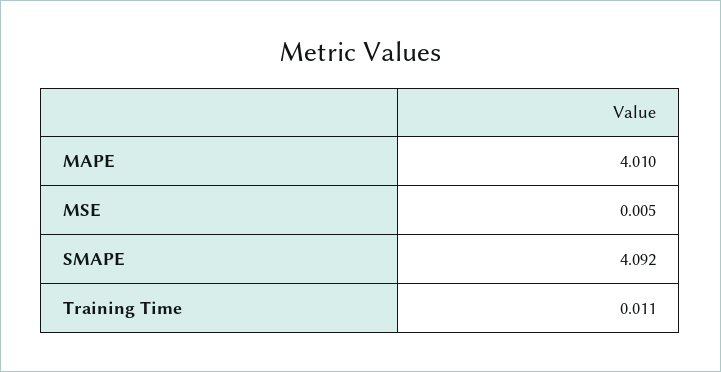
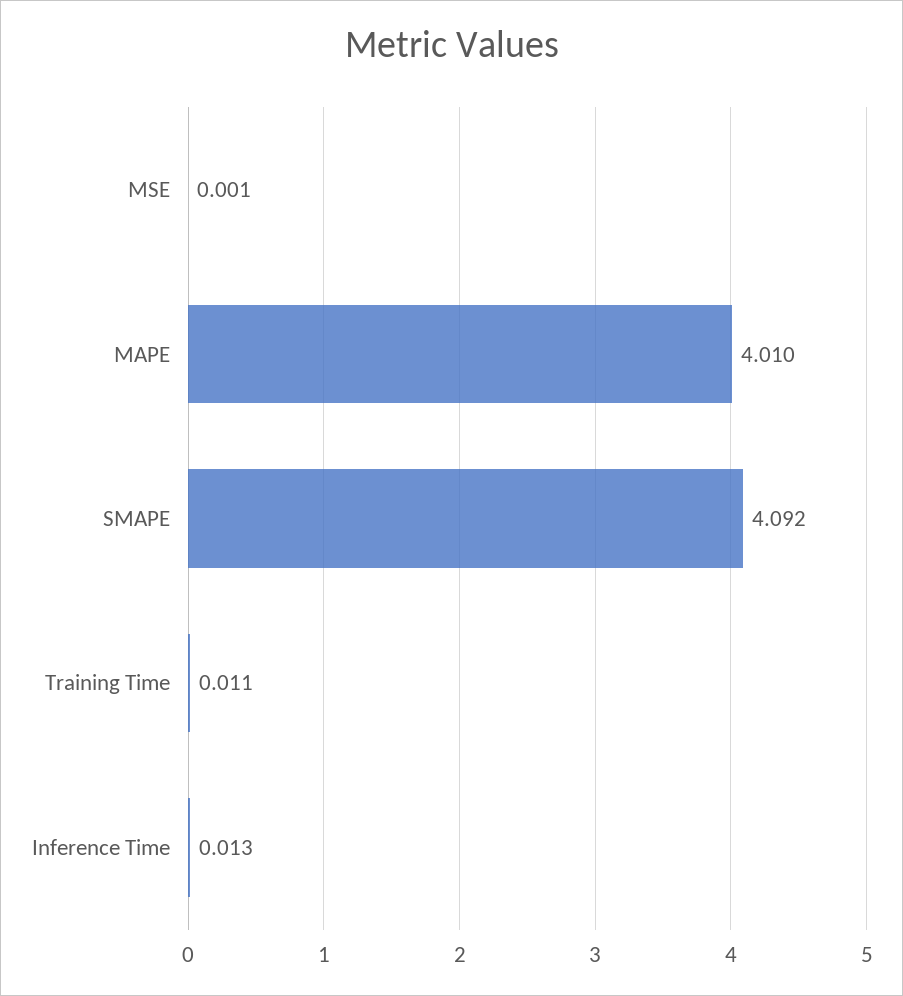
  {
    "MAPE": 4.01,
-   "MSE": 0.005,
+   "MSE": 0.001,
    "SMAPE": 4.092,
-   "Training Time": 0.011
+   "Training Time": 0.011,
+   "Inference Time": 0.013
  }

